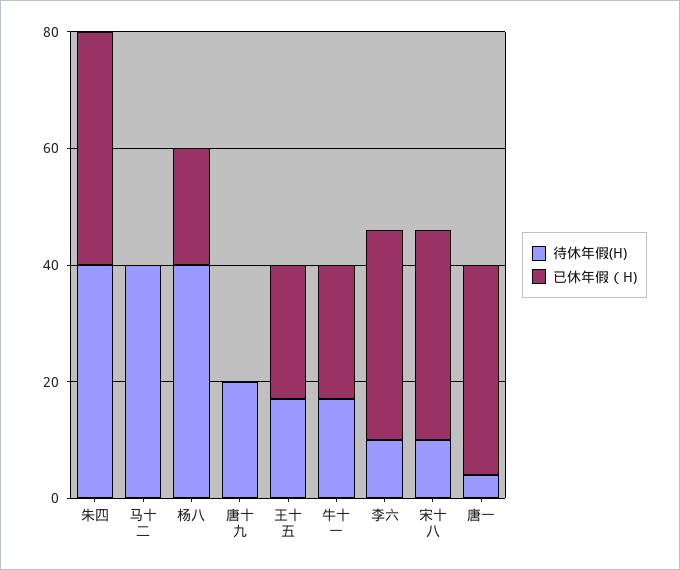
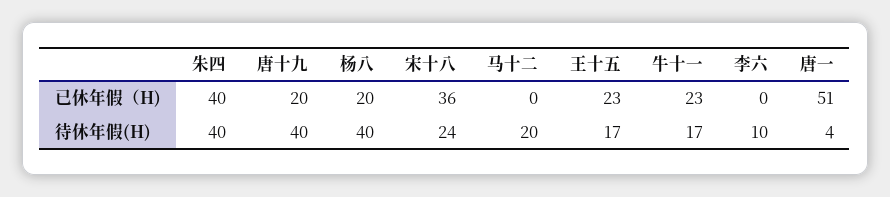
  {
    "待休年假(H)": {
      "朱四": 40,
-     "马十二": 40,
+     "马十二": 20,
      "杨八": 40,
-     "唐十九": 20,
+     "唐十九": 40,
      "王十五": 17,
      "牛十一": 17,
      "李六": 10,
-     "宋十八": 10,
+     "宋十八": 24,
      "唐一": 4
    },
    "已休年假（H)": {
      "朱四": 40,
      "马十二": 0,
      "杨八": 20,
-     "唐十九": 0,
+     "唐十九": 20,
      "王十五": 23,
      "牛十一": 23,
-     "李六": 35,
+     "李六": 0,
      "宋十八": 36,
-     "唐一": 35
+     "唐一": 51
    }
  }

